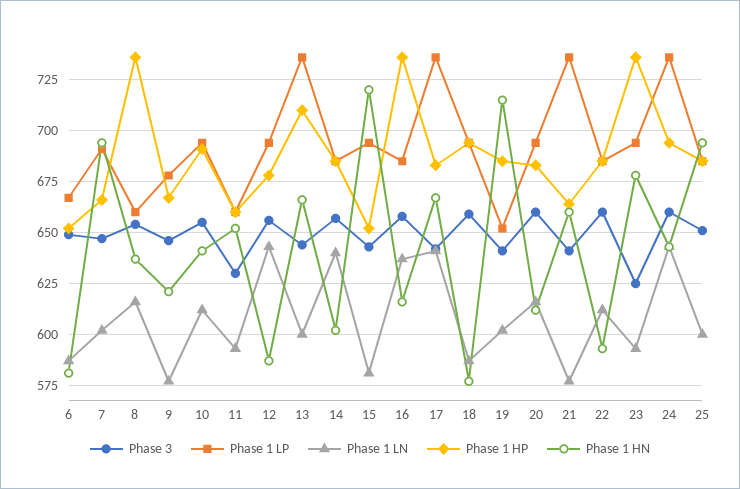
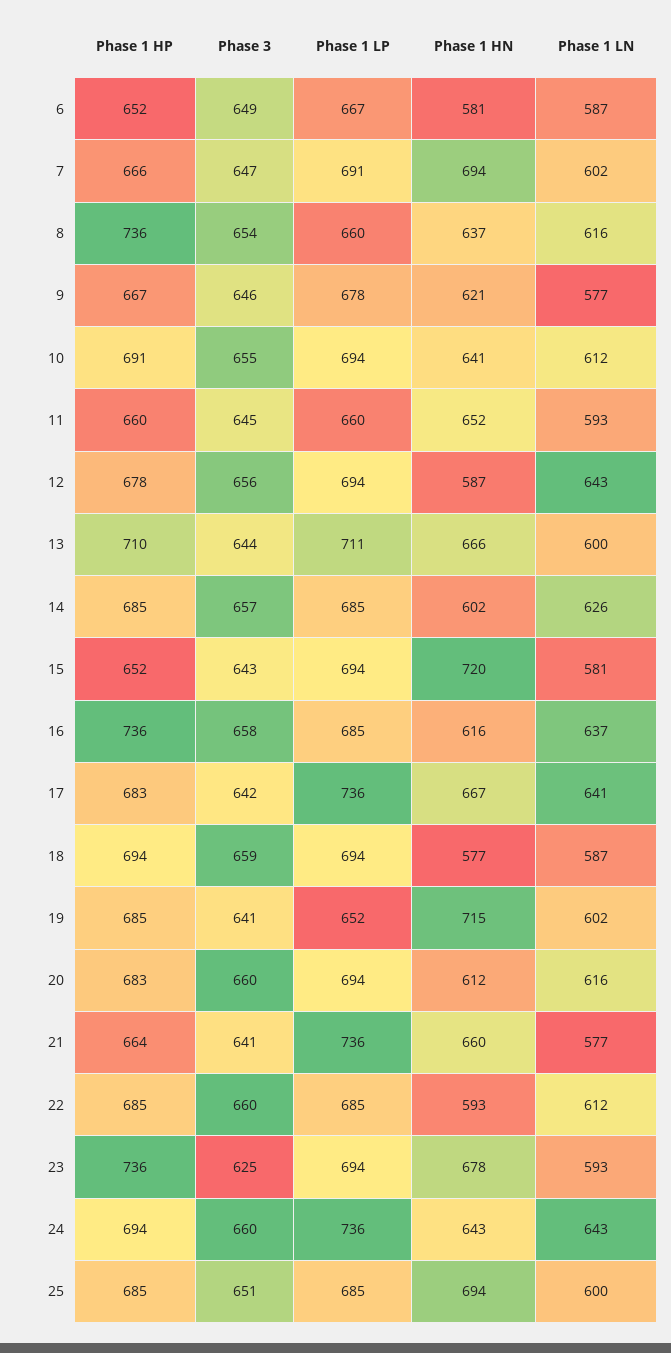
  {
    "Phase 3": {
      "6": 649,
      "7": 647,
      "8": 654,
      "9": 646,
      "10": 655,
-     "11": 630,
+     "11": 645,
      "12": 656,
      "13": 644,
      "14": 657,
      "15": 643,
      "16": 658,
      "17": 642,
      "18": 659,
      "19": 641,
      "20": 660,
      "21": 641,
      "22": 660,
      "23": 625,
      "24": 660,
      "25": 651
    },
    "Phase 1 LP": {
      "6": 667,
      "7": 691,
      "8": 660,
      "9": 678,
      "10": 694,
      "11": 660,
      "12": 694,
-     "13": 735,
+     "13": 711,
      "14": 685,
      "15": 694,
      "16": 685,
      "17": 736,
      "18": 694,
      "19": 652,
      "20": 694,
      "21": 736,
      "22": 685,
      "23": 694,
      "24": 736,
      "25": 685
    },
    "Phase 1 LN": {
      "6": 587,
      "7": 602,
      "8": 616,
      "9": 577,
      "10": 612,
      "11": 593,
      "12": 643,
      "13": 600,
-     "14": 640,
+     "14": 626,
      "15": 581,
      "16": 637,
      "17": 641,
      "18": 587,
      "19": 602,
      "20": 616,
      "21": 577,
      "22": 612,
      "23": 593,
      "24": 643,
      "25": 600
    },
    "Phase 1 HP": {
      "6": 652,
      "7": 666,
      "8": 736,
      "9": 667,
      "10": 691,
      "11": 660,
      "12": 678,
      "13": 710,
      "14": 685,
      "15": 652,
      "16": 736,
      "17": 683,
      "18": 694,
      "19": 685,
      "20": 683,
      "21": 664,
      "22": 685,
      "23": 736,
      "24": 694,
      "25": 685
    },
    "Phase 1 HN": {
      "6": 581,
      "7": 694,
      "8": 637,
      "9": 621,
      "10": 641,
      "11": 652,
      "12": 587,
      "13": 666,
      "14": 602,
      "15": 720,
      "16": 616,
      "17": 667,
      "18": 577,
      "19": 715,
      "20": 612,
      "21": 660,
      "22": 593,
      "23": 678,
      "24": 643,
      "25": 694
    }
  }

